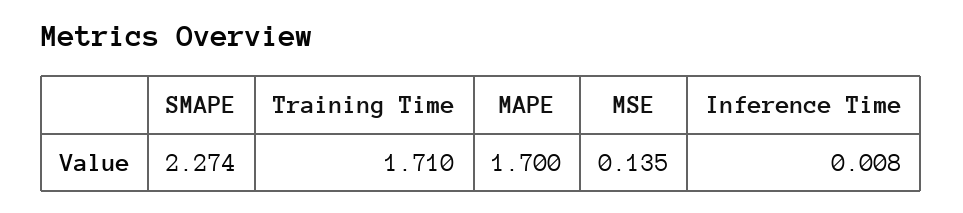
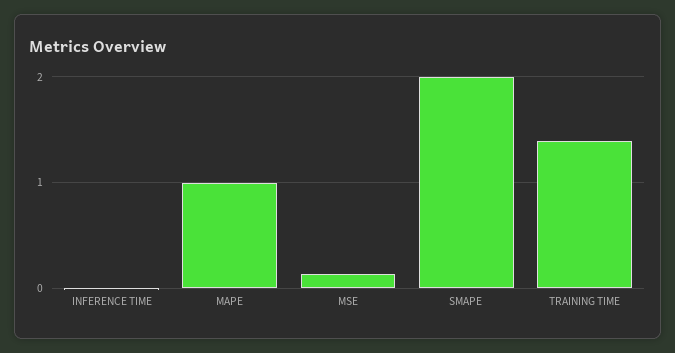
  {
-   "SMAPE": 2.274,
+   "SMAPE": 2,
-   "Training Time": 1.71,
+   "Training Time": 1.4,
-   "MAPE": 1.7,
+   "MAPE": 1,
    "MSE": 0.135,
    "Inference Time": 0.008
  }

